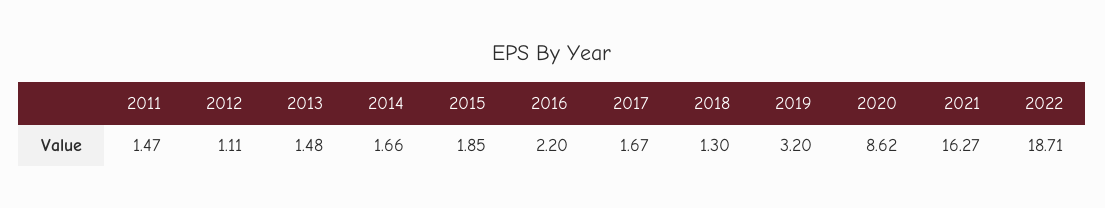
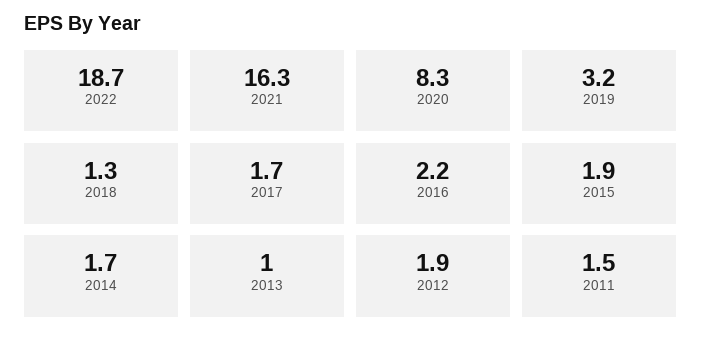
  {
    "2011": 1.47,
-   "2012": 1.11,
+   "2012": 1.9,
-   "2013": 1.48,
+   "2013": 1,
    "2014": 1.66,
    "2015": 1.85,
    "2016": 2.2,
    "2017": 1.67,
    "2018": 1.3,
    "2019": 3.2,
-   "2020": 8.62,
+   "2020": 8.3,
    "2021": 16.27,
    "2022": 18.71
  }

